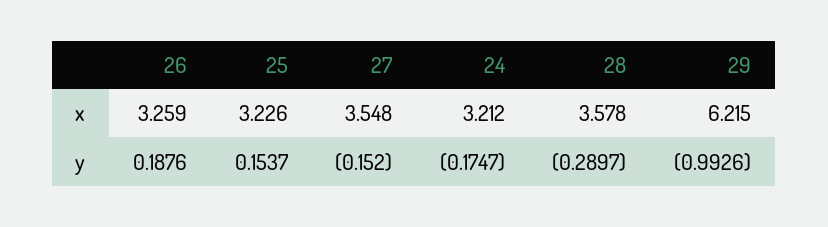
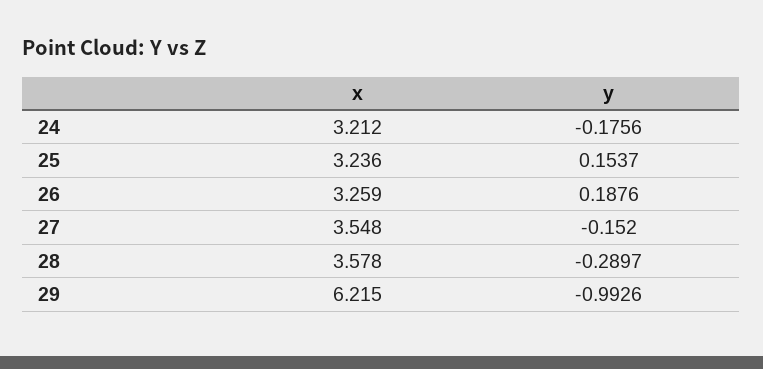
  {
    "26": {
      "x": 3.259,
      "y": 0.1876
    },
    "25": {
-     "x": 3.226,
+     "x": 3.236,
      "y": 0.1537
    },
    "27": {
      "x": 3.548,
      "y": -0.152
    },
    "24": {
      "x": 3.212,
-     "y": -0.1747
+     "y": -0.1756
    },
    "28": {
      "x": 3.578,
      "y": -0.2897
    },
    "29": {
      "x": 6.215,
      "y": -0.9926
    }
  }

